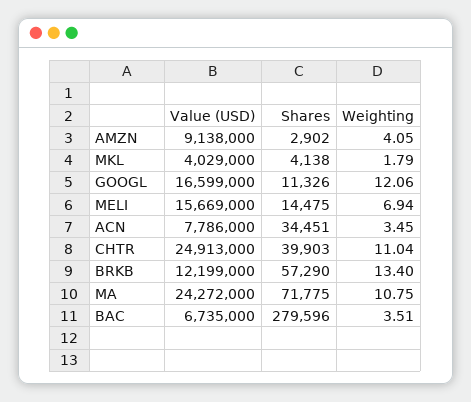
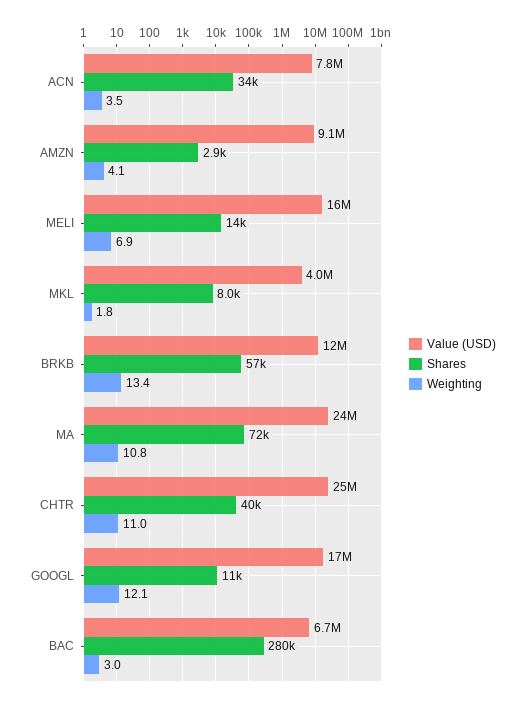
  {
    "Value (USD)": {
      "AMZN": 9138000,
      "MKL": 4029000,
      "GOOGL": 16599000,
      "MELI": 15669000,
      "ACN": 7786000,
      "CHTR": 24913000,
      "BRKB": 12199000,
      "MA": 24272000,
      "BAC": 6735000
    },
    "Shares": {
      "AMZN": 2902,
-     "MKL": 4138,
+     "MKL": 8000,
      "GOOGL": 11326,
      "MELI": 14475,
      "ACN": 34451,
      "CHTR": 39903,
      "BRKB": 57290,
      "MA": 71775,
      "BAC": 279596
    },
    "Weighting": {
      "AMZN": 4.05,
      "MKL": 1.79,
      "GOOGL": 12.06,
      "MELI": 6.94,
      "ACN": 3.45,
      "CHTR": 11.04,
      "BRKB": 13.4,
      "MA": 10.75,
-     "BAC": 3.51
+     "BAC": 3
    }
  }

